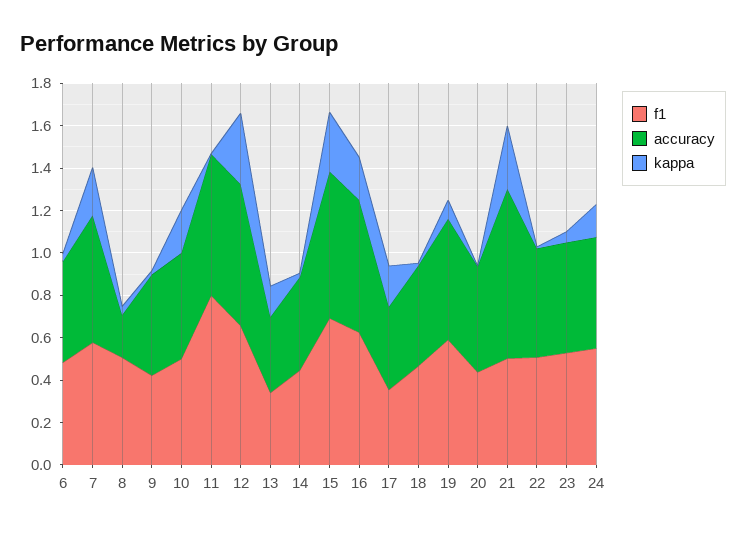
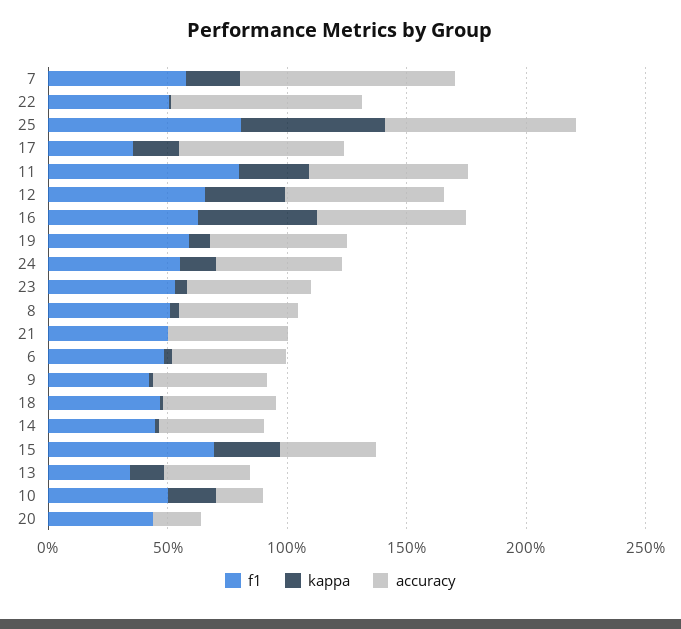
  {
    "f1": {
      "6": 0.5,
      "7": 0.6,
      "8": 0.5,
      "9": 0.4,
      "10": 0.5,
      "11": 0.8,
      "12": 0.65,
      "13": 0.35,
      "14": 0.45,
      "15": 0.7,
      "16": 0.65,
      "17": 0.35,
      "18": 0.45,
      "19": 0.6,
      "20": 0.45,
      "21": 0.5,
      "22": 0.5,
      "23": 0.55,
-     "24": 0.55
+     "24": 0.55,
+     "25": 0.8
    },
    "accuracy": {
      "6": 0.5,
-     "7": 0.6,
+     "7": 0.9,
-     "8": 0.2,
+     "8": 0.5,
      "9": 0.5,
-     "10": 0.5,
+     "10": 0.2,
      "11": 0.65,
      "12": 0.65,
      "13": 0.35,
      "14": 0.45,
-     "15": 0.7,
+     "15": 0.4,
      "16": 0.65,
-     "17": 0.4,
+     "17": 0.7,
      "18": 0.45,
      "19": 0.55,
-     "20": 0.5,
+     "20": 0.2,
-     "21": 0.8,
+     "21": 0.5,
-     "22": 0.5,
+     "22": 0.8,
      "23": 0.5,
-     "24": 0.5
+     "24": 0.5,
+     "25": 0.8
    },
    "kappa": {
      "6": 0.05,
      "7": 0.2,
      "8": 0.05,
      "9": 0,
      "10": 0.2,
-     "11": 0,
+     "11": 0.3,
      "12": 0.35,
      "13": 0.15,
      "14": 0,
      "15": 0.3,
-     "16": 0.2,
+     "16": 0.5,
      "17": 0.2,
      "18": 0,
      "19": 0.1,
      "20": 0,
-     "21": 0.3,
+     "21": 0,
      "22": 0,
      "23": 0.05,
-     "24": 0.15
+     "24": 0.15,
+     "25": 0.6
    }
  }

